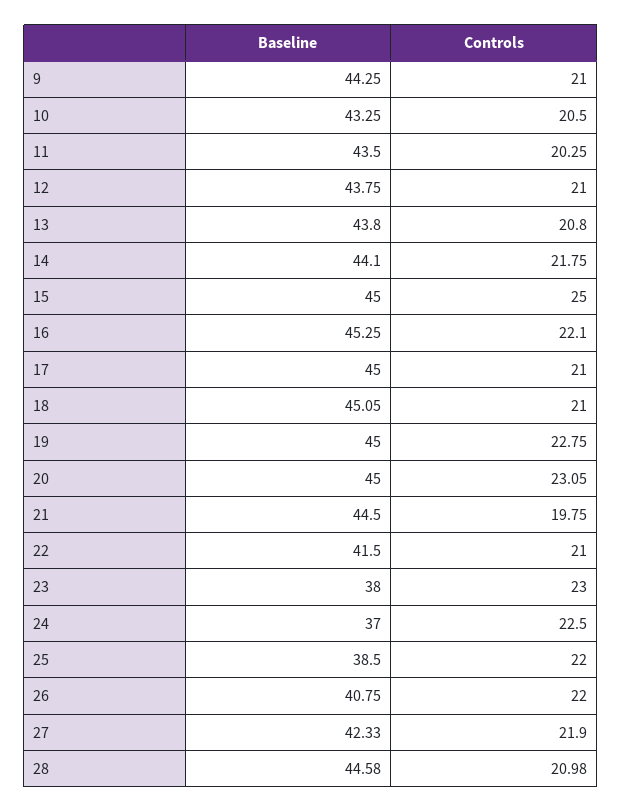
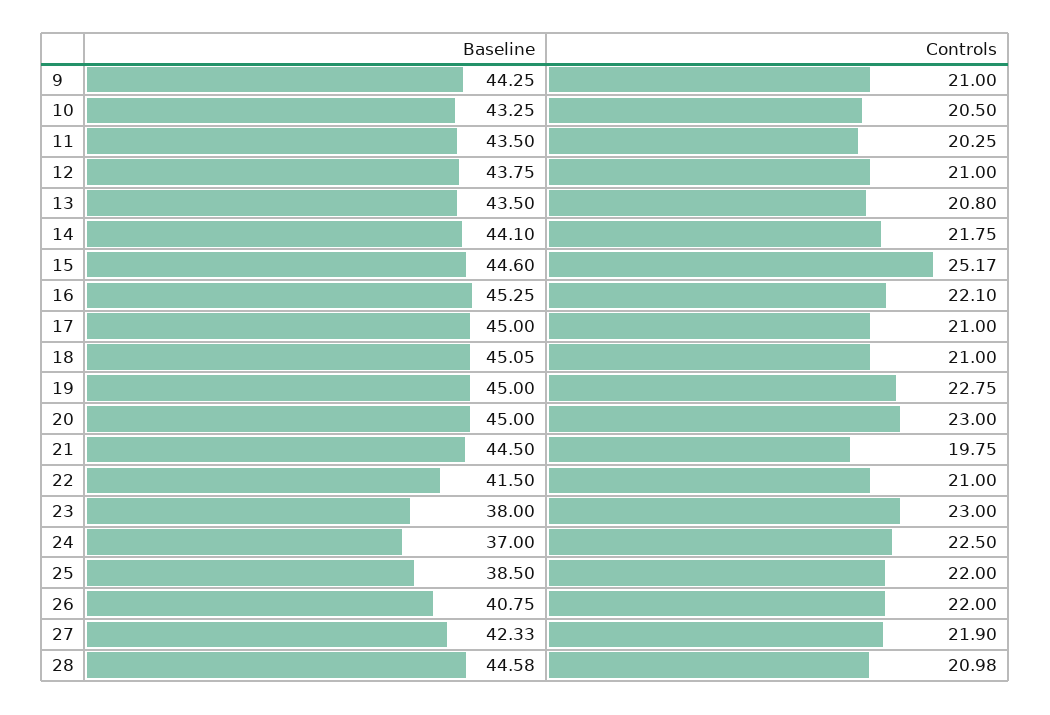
  {
    "Baseline": {
      "9": 44.25,
      "10": 43.25,
      "11": 43.5,
      "12": 43.75,
-     "13": 43.8,
+     "13": 43.5,
      "14": 44.1,
-     "15": 45,
+     "15": 44.6,
      "16": 45.25,
      "17": 45,
      "18": 45.05,
      "19": 45,
      "20": 45,
      "21": 44.5,
      "22": 41.5,
      "23": 38,
      "24": 37,
      "25": 38.5,
      "26": 40.75,
      "27": 42.33,
      "28": 44.58
    },
    "Controls": {
      "9": 21,
      "10": 20.5,
      "11": 20.25,
      "12": 21,
      "13": 20.8,
      "14": 21.75,
-     "15": 25,
+     "15": 25.17,
      "16": 22.1,
      "17": 21,
      "18": 21,
      "19": 22.75,
-     "20": 23.05,
+     "20": 23,
      "21": 19.75,
      "22": 21,
      "23": 23,
      "24": 22.5,
      "25": 22,
      "26": 22,
      "27": 21.9,
      "28": 20.98
    }
  }

